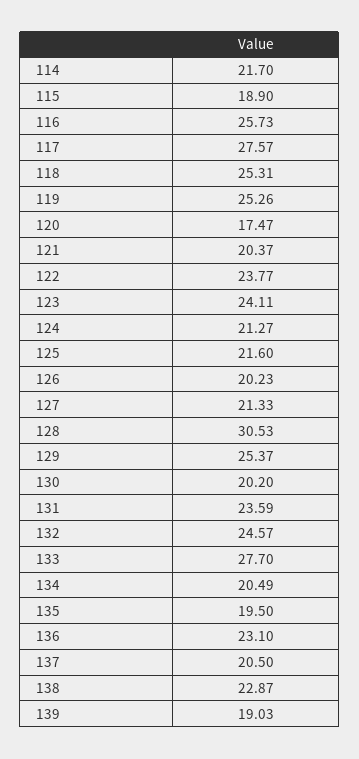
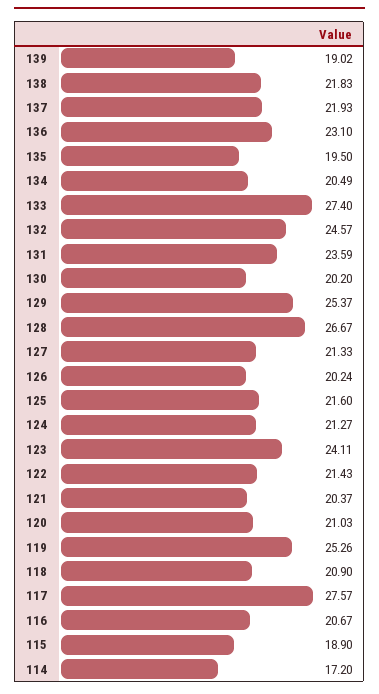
  {
-   "114": 21.7,
+   "114": 17.2,
    "115": 18.9,
-   "116": 25.73,
+   "116": 20.67,
    "117": 27.57,
-   "118": 25.31,
+   "118": 20.9,
    "119": 25.26,
-   "120": 17.47,
+   "120": 21.03,
    "121": 20.37,
-   "122": 23.77,
+   "122": 21.43,
    "123": 24.11,
    "124": 21.27,
    "125": 21.6,
-   "126": 20.23,
+   "126": 20.24,
    "127": 21.33,
-   "128": 30.53,
+   "128": 26.67,
    "129": 25.37,
    "130": 20.2,
    "131": 23.59,
    "132": 24.57,
-   "133": 27.7,
+   "133": 27.4,
    "134": 20.49,
    "135": 19.5,
    "136": 23.1,
-   "137": 20.5,
+   "137": 21.93,
-   "138": 22.87,
+   "138": 21.83,
-   "139": 19.03
+   "139": 19.02
  }

